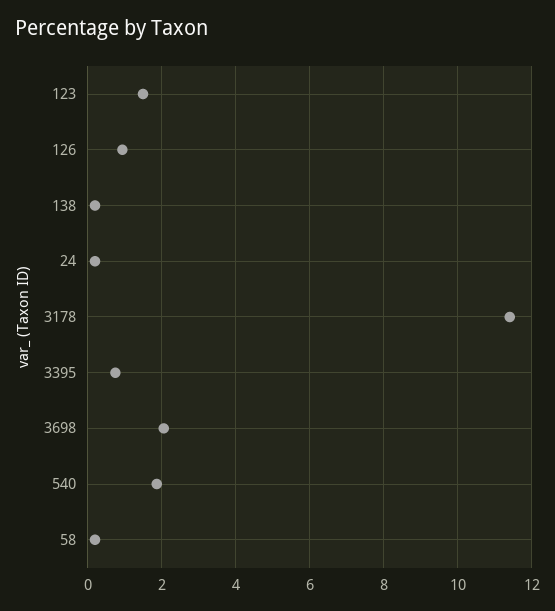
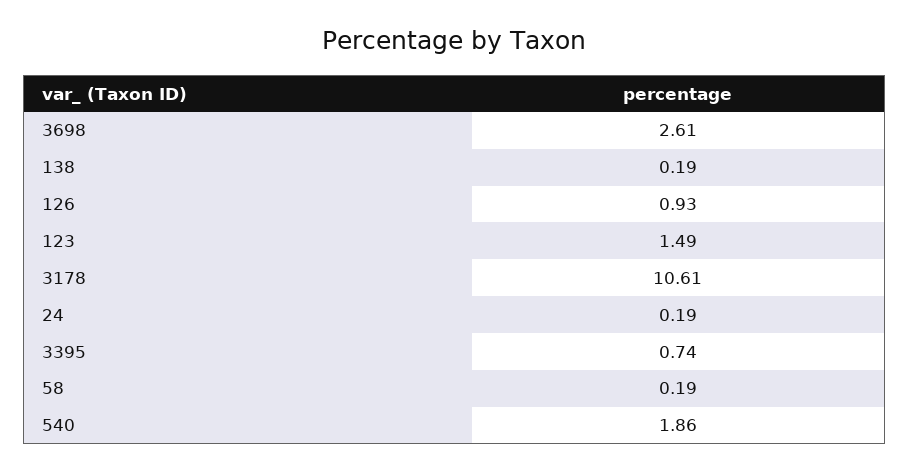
  {
    "123": 1.49,
    "126": 0.93,
    "138": 0.19,
    "24": 0.19,
-   "3178": 11.4,
+   "3178": 10.61,
    "3395": 0.74,
-   "3698": 2,
+   "3698": 2.61,
    "540": 1.86,
    "58": 0.19
  }

